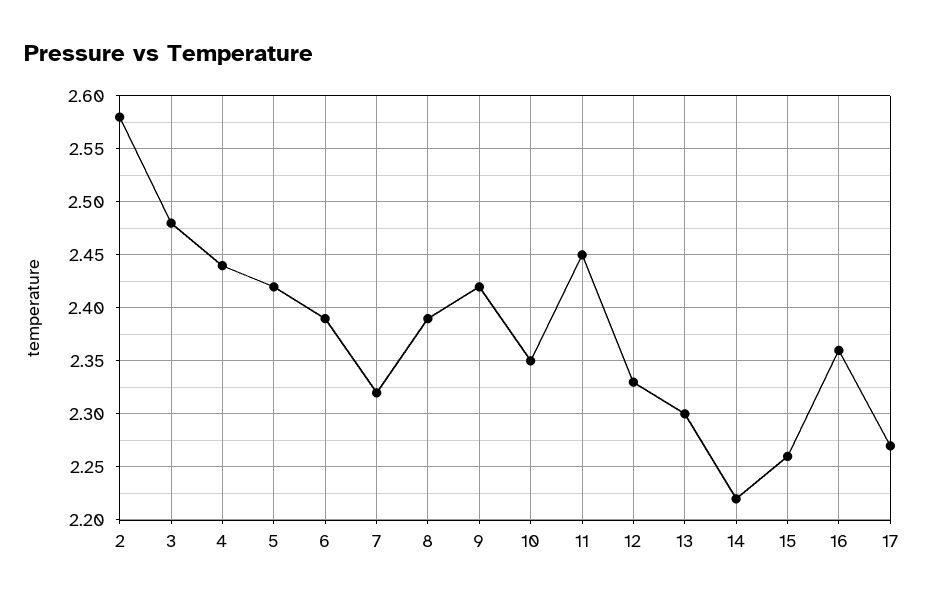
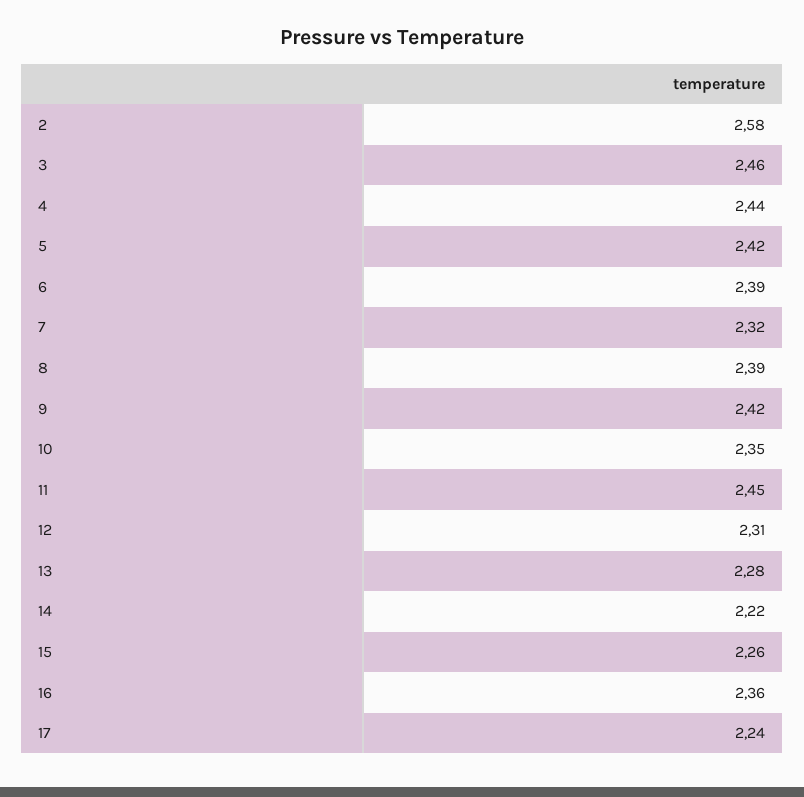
  {
    "2": 2.58,
-   "3": 2.48,
+   "3": 2.46,
    "4": 2.44,
    "5": 2.42,
    "6": 2.39,
    "7": 2.32,
    "8": 2.39,
    "9": 2.42,
    "10": 2.35,
    "11": 2.45,
-   "12": 2.33,
+   "12": 2.31,
-   "13": 2.3,
+   "13": 2.28,
    "14": 2.22,
    "15": 2.26,
    "16": 2.36,
-   "17": 2.27
+   "17": 2.24
  }

